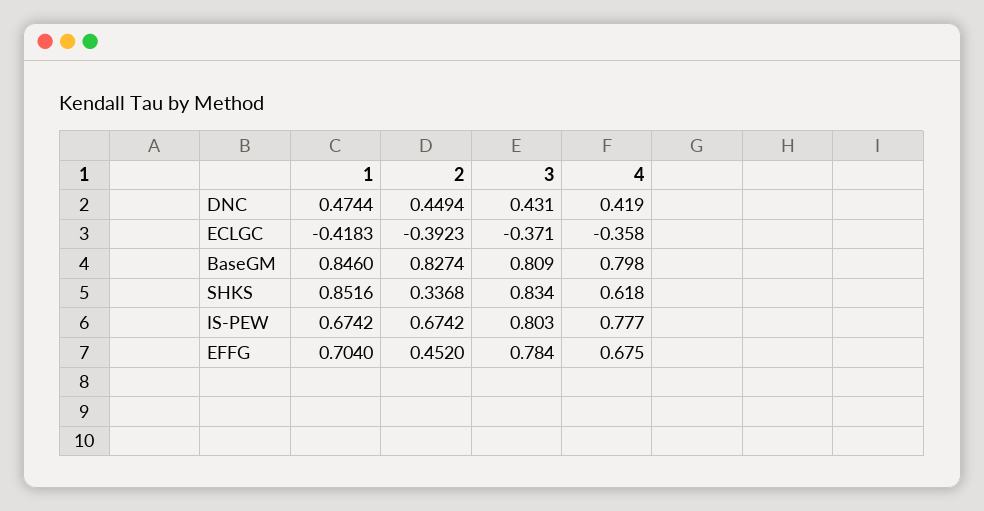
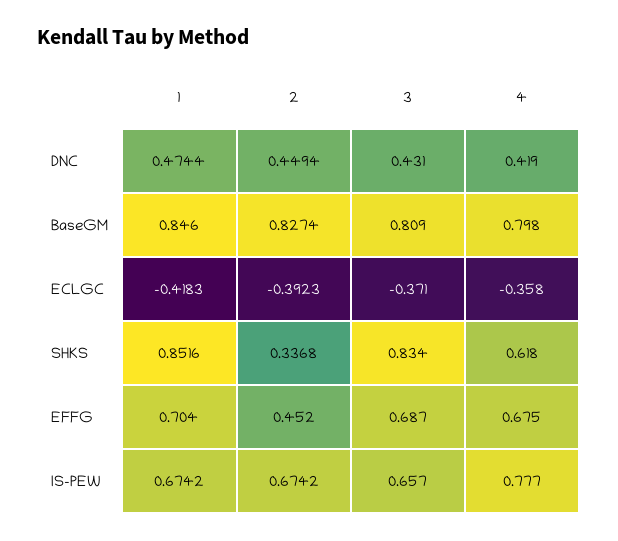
  {
    "1": {
      "DNC": 0.4744,
      "ECLGC": -0.4183,
      "BaseGM": 0.846,
      "SHKS": 0.8516,
      "IS-PEW": 0.6742,
      "EFFG": 0.704
    },
    "2": {
      "DNC": 0.4494,
      "ECLGC": -0.3923,
      "BaseGM": 0.8274,
      "SHKS": 0.3368,
      "IS-PEW": 0.6742,
      "EFFG": 0.452
    },
    "3": {
      "DNC": 0.431,
      "ECLGC": -0.371,
      "BaseGM": 0.809,
      "SHKS": 0.834,
-     "IS-PEW": 0.803,
+     "IS-PEW": 0.657,
-     "EFFG": 0.784
+     "EFFG": 0.687
    },
    "4": {
      "DNC": 0.419,
      "ECLGC": -0.358,
      "BaseGM": 0.798,
      "SHKS": 0.618,
      "IS-PEW": 0.777,
      "EFFG": 0.675
    }
  }

